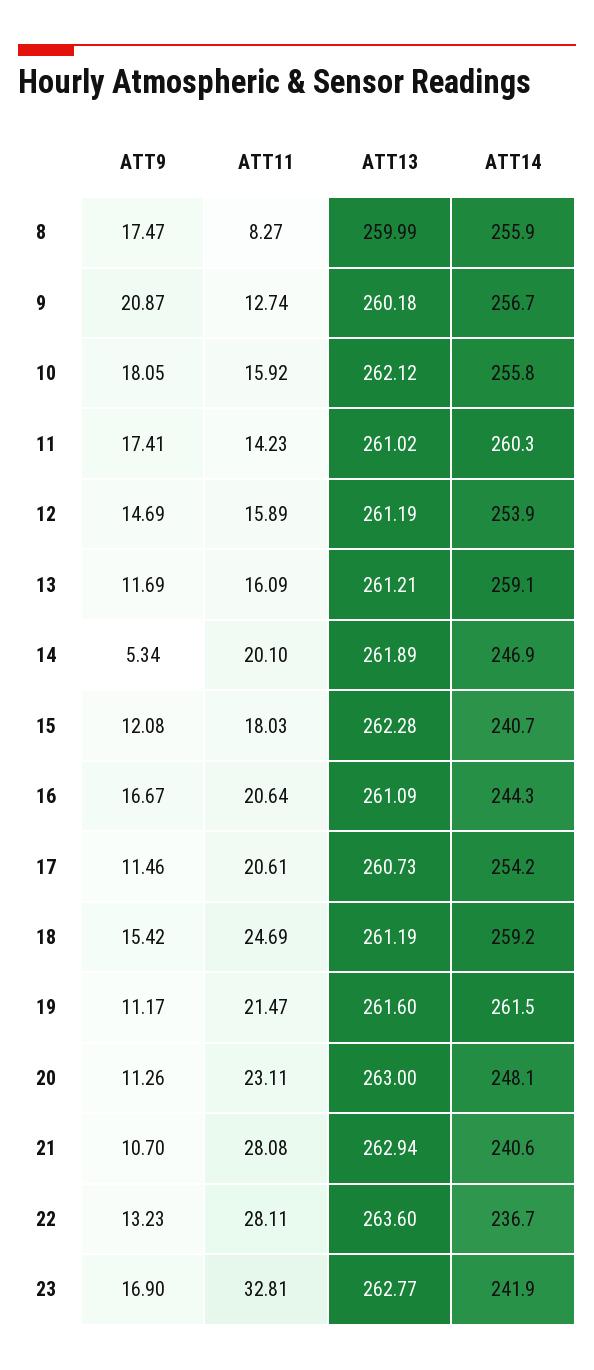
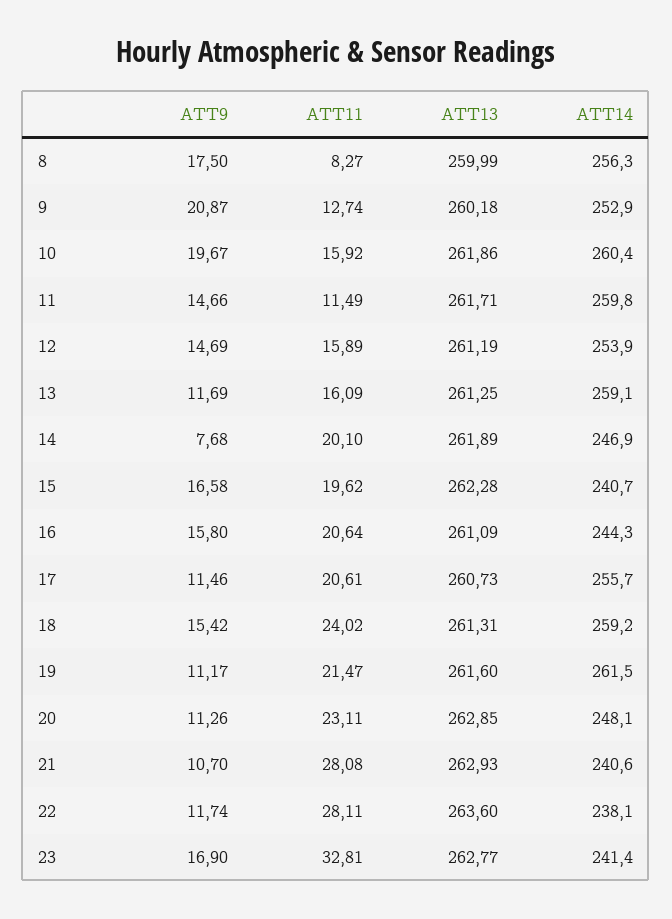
  {
    "ATT9": {
-     "8": 17.47,
+     "8": 17.5,
      "9": 20.87,
-     "10": 18.05,
+     "10": 19.67,
-     "11": 17.41,
+     "11": 14.66,
      "12": 14.69,
      "13": 11.69,
-     "14": 5.34,
+     "14": 7.68,
-     "15": 12.08,
+     "15": 16.58,
-     "16": 16.67,
+     "16": 15.8,
      "17": 11.46,
      "18": 15.42,
      "19": 11.17,
      "20": 11.26,
      "21": 10.7,
-     "22": 13.23,
+     "22": 11.74,
      "23": 16.9
    },
    "ATT11": {
      "8": 8.27,
      "9": 12.74,
      "10": 15.92,
-     "11": 14.23,
+     "11": 11.49,
      "12": 15.89,
      "13": 16.09,
      "14": 20.1,
-     "15": 18.03,
+     "15": 19.62,
      "16": 20.64,
      "17": 20.61,
-     "18": 24.69,
+     "18": 24.02,
      "19": 21.47,
      "20": 23.11,
      "21": 28.08,
      "22": 28.11,
      "23": 32.81
    },
    "ATT13": {
      "8": 259.99,
      "9": 260.18,
-     "10": 262.12,
+     "10": 261.86,
-     "11": 261.02,
+     "11": 261.71,
      "12": 261.19,
-     "13": 261.21,
+     "13": 261.25,
      "14": 261.89,
      "15": 262.28,
      "16": 261.09,
      "17": 260.73,
-     "18": 261.19,
+     "18": 261.31,
      "19": 261.6,
-     "20": 263,
+     "20": 262.85,
-     "21": 262.94,
+     "21": 262.93,
      "22": 263.6,
      "23": 262.77
    },
    "ATT14": {
-     "8": 255.9,
+     "8": 256.3,
-     "9": 256.7,
+     "9": 252.9,
-     "10": 255.8,
+     "10": 260.4,
-     "11": 260.3,
+     "11": 259.8,
      "12": 253.9,
      "13": 259.1,
      "14": 246.9,
      "15": 240.7,
      "16": 244.3,
-     "17": 254.2,
+     "17": 255.7,
      "18": 259.2,
      "19": 261.5,
      "20": 248.1,
      "21": 240.6,
-     "22": 236.7,
+     "22": 238.1,
-     "23": 241.9
+     "23": 241.4
    }
  }

